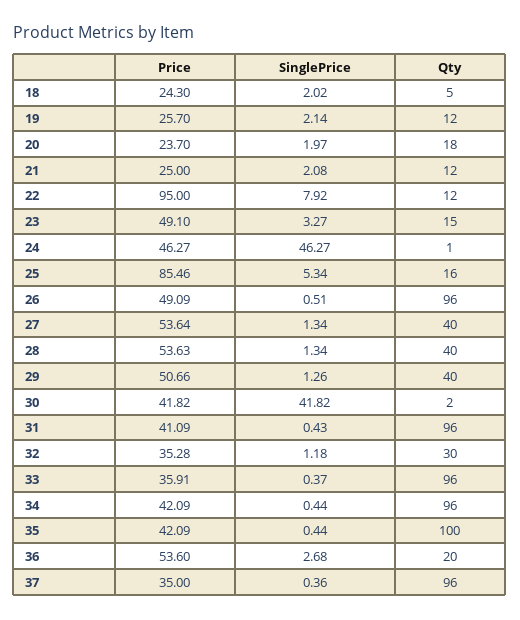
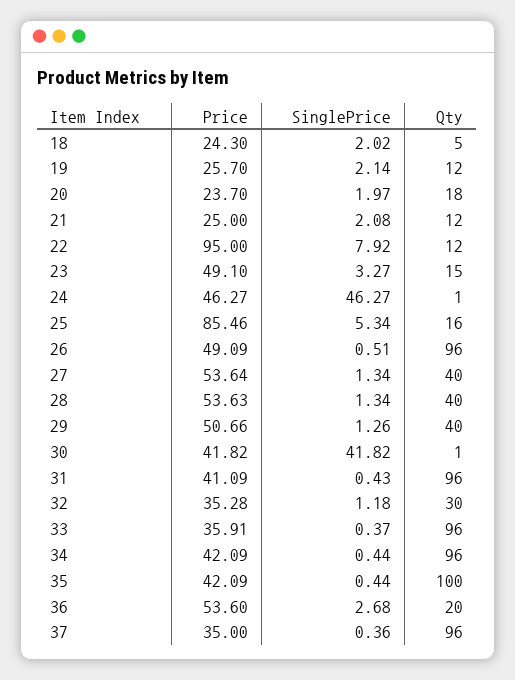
  {
    "Price": {
      "18": 24.3,
      "19": 25.7,
      "20": 23.7,
      "21": 25,
      "22": 95,
      "23": 49.1,
      "24": 46.27,
      "25": 85.46,
      "26": 49.09,
      "27": 53.64,
      "28": 53.63,
      "29": 50.66,
      "30": 41.82,
      "31": 41.09,
      "32": 35.28,
      "33": 35.91,
      "34": 42.09,
      "35": 42.09,
      "36": 53.6,
      "37": 35
    },
    "SinglePrice": {
      "18": 2.02,
      "19": 2.14,
      "20": 1.97,
      "21": 2.08,
      "22": 7.92,
      "23": 3.27,
      "24": 46.27,
      "25": 5.34,
      "26": 0.51,
      "27": 1.34,
      "28": 1.34,
      "29": 1.26,
      "30": 41.82,
      "31": 0.43,
      "32": 1.18,
      "33": 0.37,
      "34": 0.44,
      "35": 0.44,
      "36": 2.68,
      "37": 0.36
    },
    "Qty": {
      "18": 5,
      "19": 12,
      "20": 18,
      "21": 12,
      "22": 12,
      "23": 15,
      "24": 1,
      "25": 16,
      "26": 96,
      "27": 40,
      "28": 40,
      "29": 40,
-     "30": 2,
+     "30": 1,
      "31": 96,
      "32": 30,
      "33": 96,
      "34": 96,
      "35": 100,
      "36": 20,
      "37": 96
    }
  }

